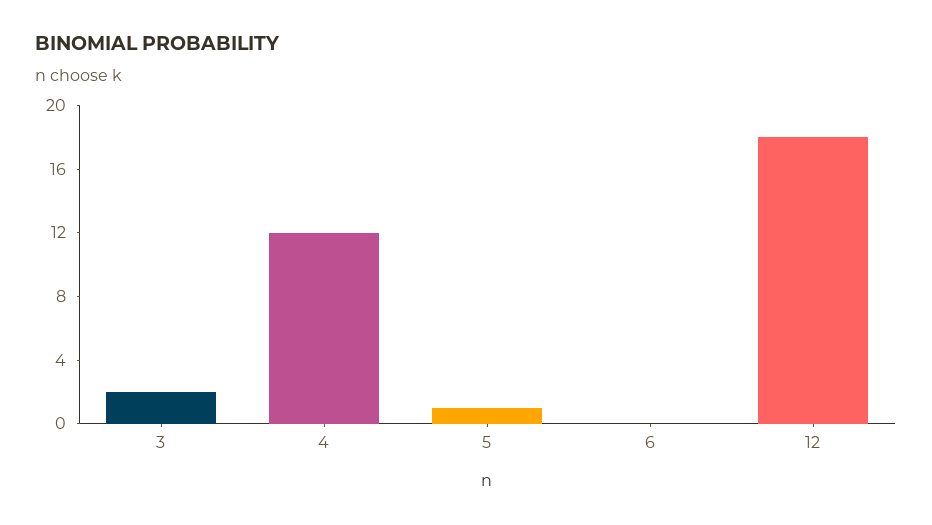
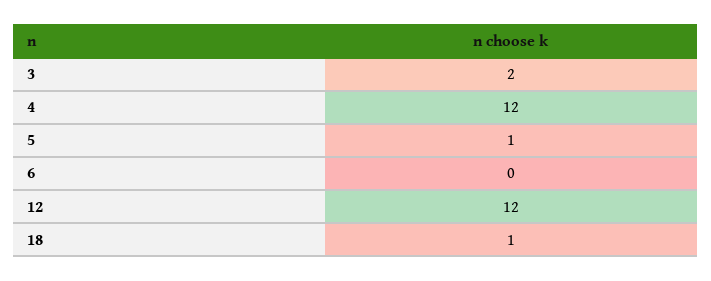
  {
    "3": 2,
    "4": 12,
    "5": 1,
    "6": 0,
-   "12": 18
+   "12": 12,
+   "18": 1
  }

